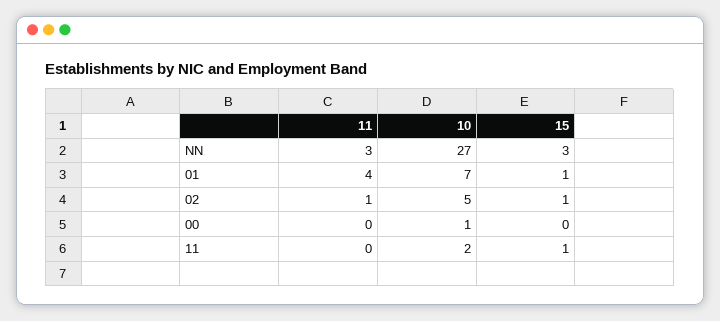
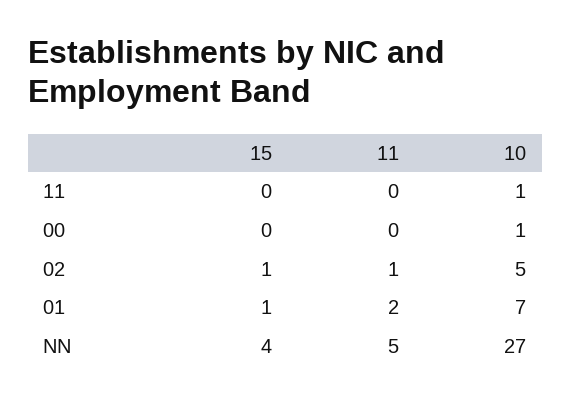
  {
    "11": {
-     "NN": 3,
+     "NN": 5,
-     "01": 4,
+     "01": 2,
      "02": 1,
      "00": 0,
      "11": 0
    },
    "10": {
      "NN": 27,
      "01": 7,
      "02": 5,
      "00": 1,
-     "11": 2
+     "11": 1
    },
    "15": {
-     "NN": 3,
+     "NN": 4,
      "01": 1,
      "02": 1,
      "00": 0,
-     "11": 1
+     "11": 0
    }
  }

